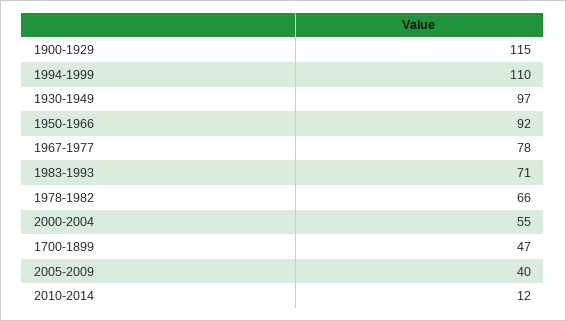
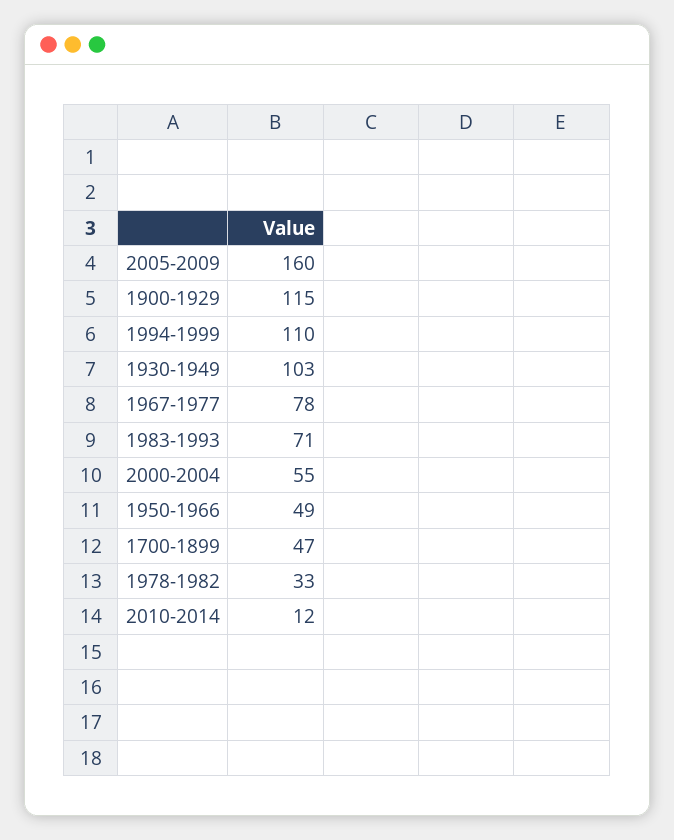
  {
    "1900-1929": 115,
    "1994-1999": 110,
-   "1930-1949": 97,
+   "1930-1949": 103,
-   "1950-1966": 92,
+   "1950-1966": 49,
    "1967-1977": 78,
    "1983-1993": 71,
-   "1978-1982": 66,
+   "1978-1982": 33,
    "2000-2004": 55,
    "1700-1899": 47,
-   "2005-2009": 40,
+   "2005-2009": 160,
    "2010-2014": 12
  }

